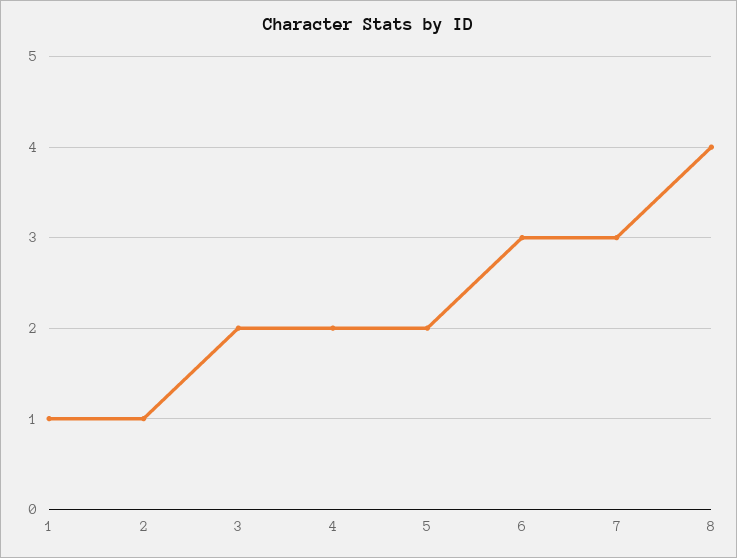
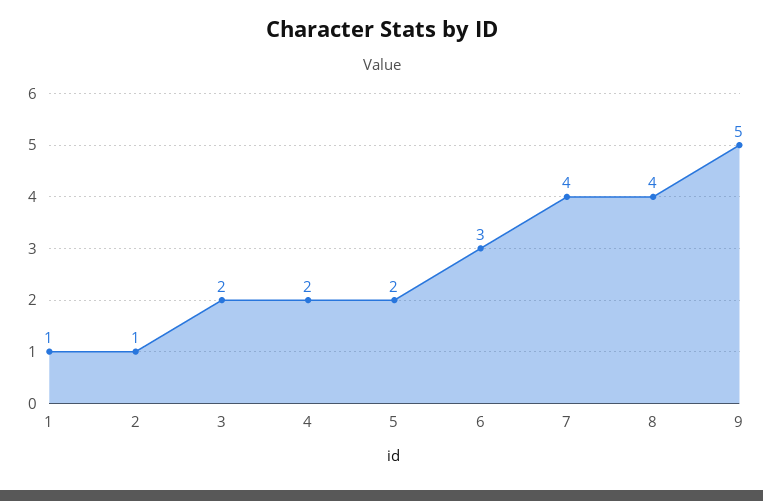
  {
    "1": 1,
    "2": 1,
    "3": 2,
    "4": 2,
    "5": 2,
    "6": 3,
-   "7": 3,
+   "7": 4,
-   "8": 4
+   "8": 4,
+   "9": 5
  }

